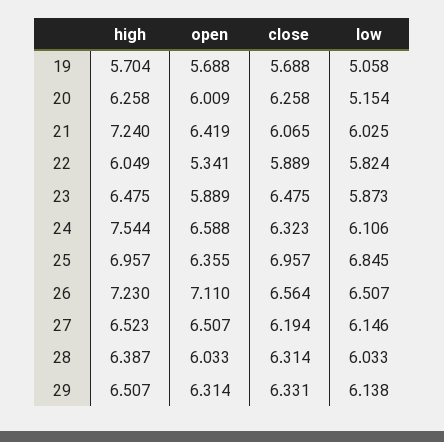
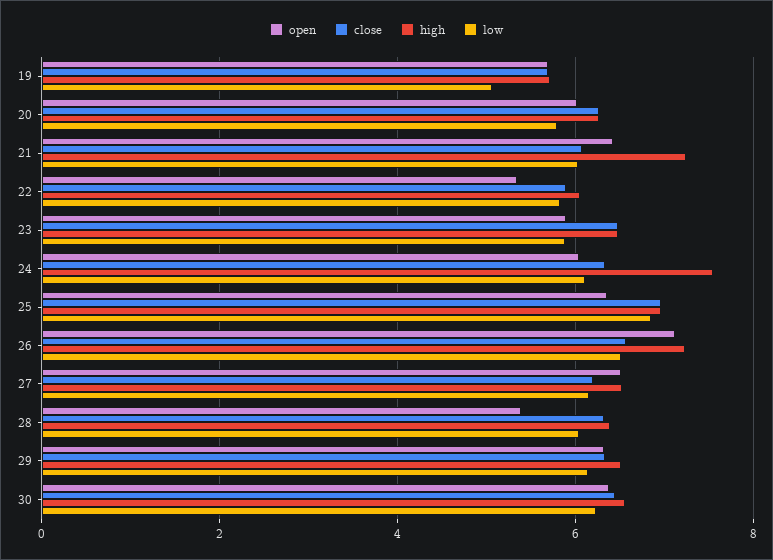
  {
    "high": {
      "19": 5.704,
      "20": 6.258,
      "21": 7.24,
      "22": 6.049,
      "23": 6.475,
      "24": 7.544,
      "25": 6.957,
      "26": 7.23,
      "27": 6.523,
      "28": 6.387,
-     "29": 6.507
+     "29": 6.507,
+     "30": 6.6
    },
    "open": {
      "19": 5.688,
      "20": 6.009,
      "21": 6.419,
      "22": 5.341,
      "23": 5.889,
-     "24": 6.588,
+     "24": 6,
      "25": 6.355,
      "26": 7.11,
      "27": 6.507,
-     "28": 6.033,
+     "28": 5.4,
-     "29": 6.314
+     "29": 6.314,
+     "30": 6.4
    },
    "close": {
      "19": 5.688,
      "20": 6.258,
      "21": 6.065,
      "22": 5.889,
      "23": 6.475,
      "24": 6.323,
      "25": 6.957,
      "26": 6.564,
      "27": 6.194,
      "28": 6.314,
-     "29": 6.331
+     "29": 6.331,
+     "30": 6.4
    },
    "low": {
      "19": 5.058,
-     "20": 5.154,
+     "20": 5.8,
      "21": 6.025,
      "22": 5.824,
      "23": 5.873,
      "24": 6.106,
      "25": 6.845,
      "26": 6.507,
      "27": 6.146,
      "28": 6.033,
-     "29": 6.138
+     "29": 6.138,
+     "30": 6.2
    }
  }

